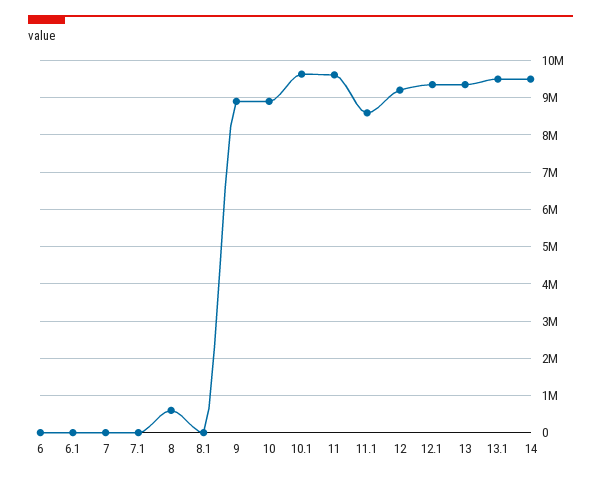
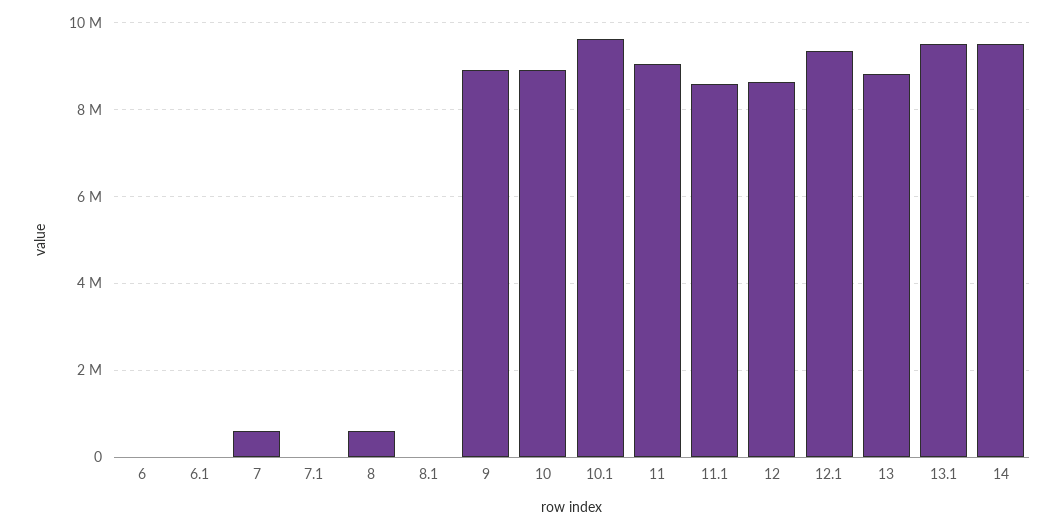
  {
    "6": 0,
    "6.1": 0,
-   "7": 0,
+   "7": 600000,
    "7.1": 0,
    "8": 600000,
    "8.1": 0,
    "9": 9000000,
    "10": 9000000,
    "10.1": 9600000,
-   "11": 9600000,
+   "11": 9000000,
    "11.1": 8600000,
-   "12": 9200000,
+   "12": 8600000,
    "12.1": 9400000,
-   "13": 9400000,
+   "13": 8800000,
    "13.1": 9600000,
    "14": 9600000
  }

